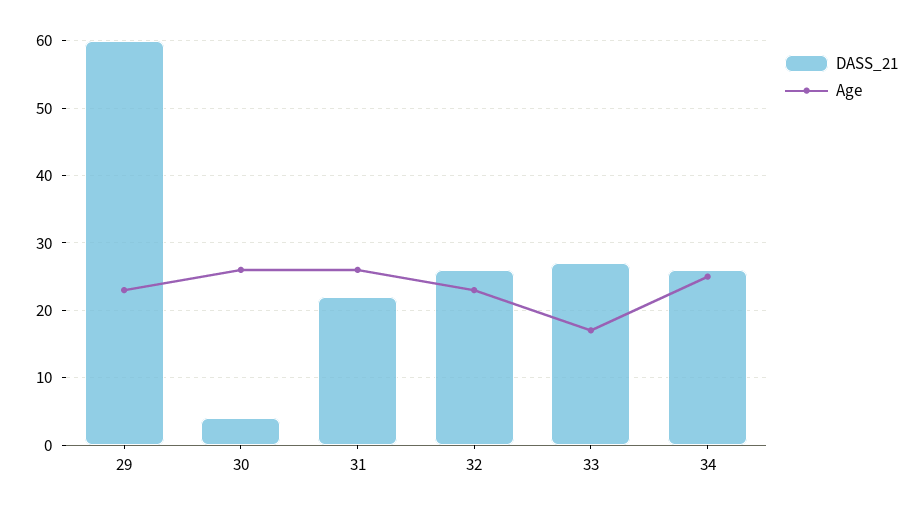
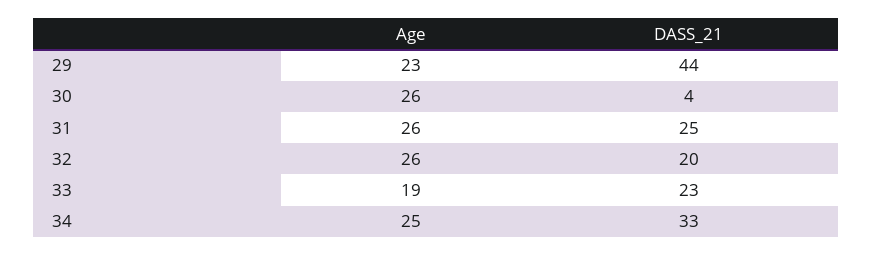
  {
    "DASS_21": {
-     "29": 60,
+     "29": 44,
      "30": 4,
-     "31": 22,
+     "31": 25,
-     "32": 26,
+     "32": 20,
-     "33": 27,
+     "33": 23,
-     "34": 26
+     "34": 33
    },
    "Age": {
      "29": 23,
      "30": 26,
      "31": 26,
-     "32": 23,
+     "32": 26,
-     "33": 17,
+     "33": 19,
      "34": 25
    }
  }

